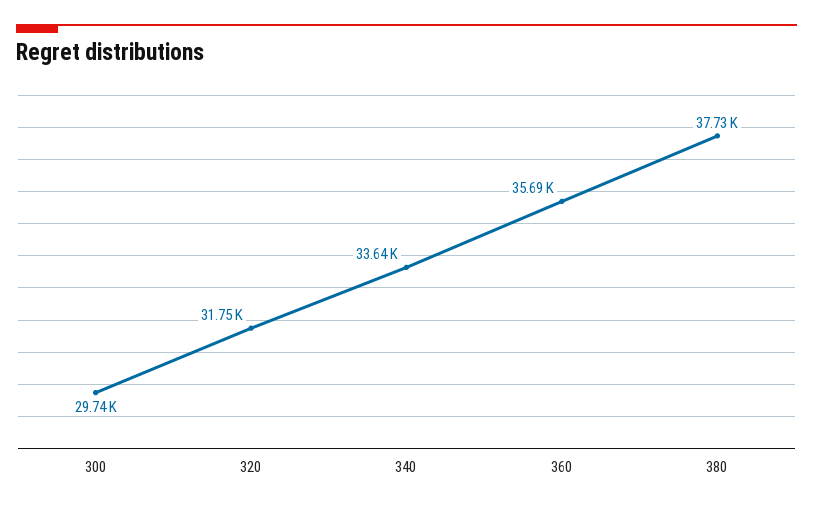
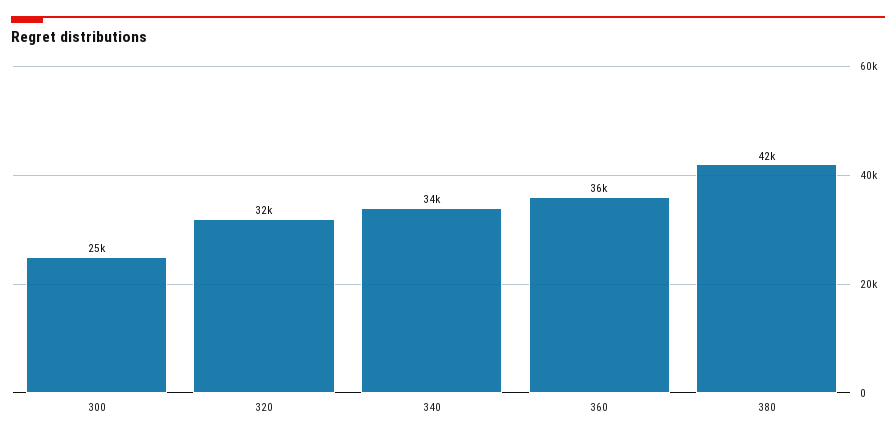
  {
-   "300": 29740,
+   "300": 25000,
    "320": 31750,
    "340": 33640,
    "360": 35690,
-   "380": 37730
+   "380": 42000
  }

